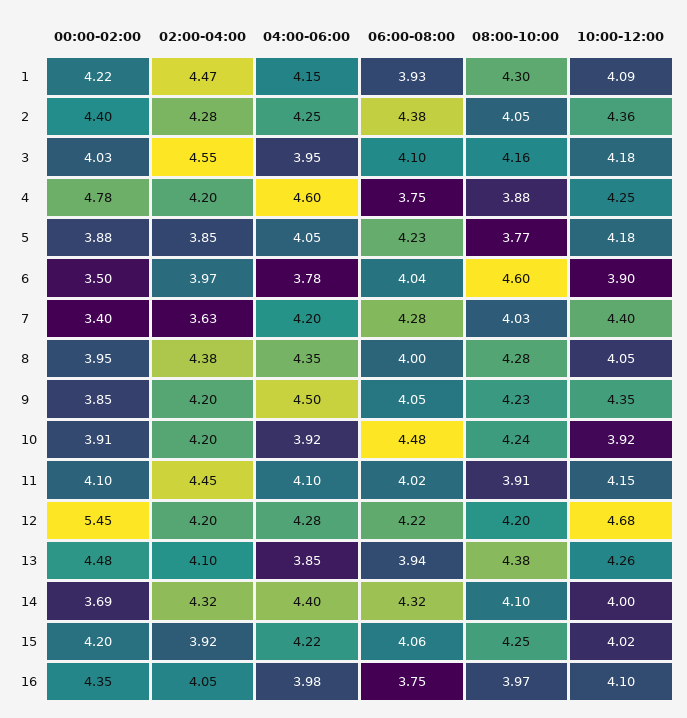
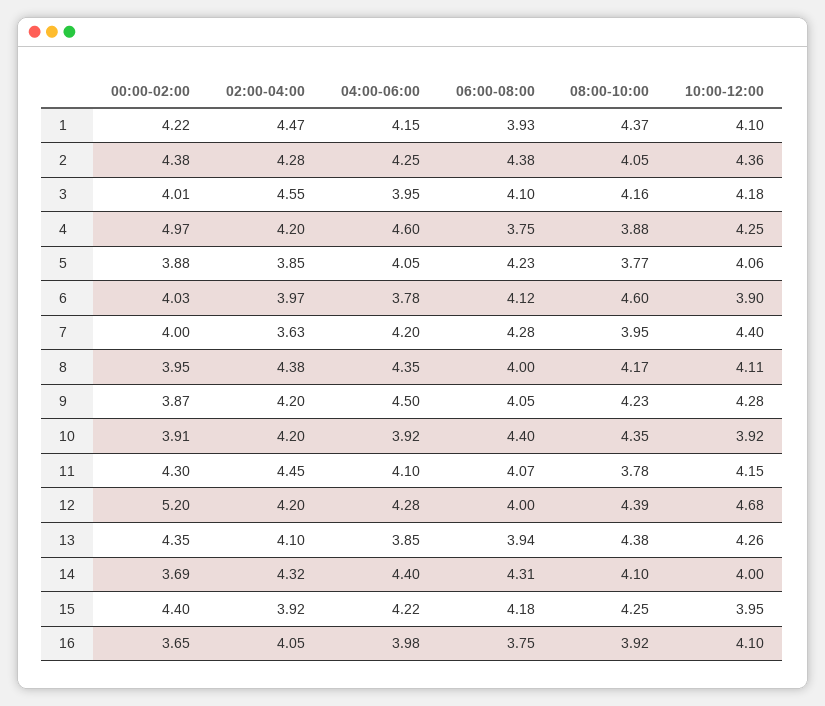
  {
    "00:00-02:00": {
      "1": 4.22,
-     "2": 4.4,
+     "2": 4.38,
-     "3": 4.03,
+     "3": 4.01,
-     "4": 4.78,
+     "4": 4.97,
      "5": 3.88,
-     "6": 3.5,
+     "6": 4.03,
-     "7": 3.4,
+     "7": 4,
      "8": 3.95,
-     "9": 3.85,
+     "9": 3.87,
      "10": 3.91,
-     "11": 4.1,
+     "11": 4.3,
-     "12": 5.45,
+     "12": 5.2,
-     "13": 4.48,
+     "13": 4.35,
      "14": 3.69,
-     "15": 4.2,
+     "15": 4.4,
-     "16": 4.35
+     "16": 3.65
    },
    "02:00-04:00": {
      "1": 4.47,
      "2": 4.28,
      "3": 4.55,
      "4": 4.2,
      "5": 3.85,
      "6": 3.97,
      "7": 3.63,
      "8": 4.38,
      "9": 4.2,
      "10": 4.2,
      "11": 4.45,
      "12": 4.2,
      "13": 4.1,
      "14": 4.32,
      "15": 3.92,
      "16": 4.05
    },
    "04:00-06:00": {
      "1": 4.15,
      "2": 4.25,
      "3": 3.95,
      "4": 4.6,
      "5": 4.05,
      "6": 3.78,
      "7": 4.2,
      "8": 4.35,
      "9": 4.5,
      "10": 3.92,
      "11": 4.1,
      "12": 4.28,
      "13": 3.85,
      "14": 4.4,
      "15": 4.22,
      "16": 3.98
    },
    "06:00-08:00": {
      "1": 3.93,
      "2": 4.38,
      "3": 4.1,
      "4": 3.75,
      "5": 4.23,
-     "6": 4.04,
+     "6": 4.12,
      "7": 4.28,
      "8": 4,
      "9": 4.05,
-     "10": 4.48,
+     "10": 4.4,
-     "11": 4.02,
+     "11": 4.07,
-     "12": 4.22,
+     "12": 4,
      "13": 3.94,
-     "14": 4.32,
+     "14": 4.31,
-     "15": 4.06,
+     "15": 4.18,
      "16": 3.75
    },
    "08:00-10:00": {
-     "1": 4.3,
+     "1": 4.37,
      "2": 4.05,
      "3": 4.16,
      "4": 3.88,
      "5": 3.77,
      "6": 4.6,
-     "7": 4.03,
+     "7": 3.95,
-     "8": 4.28,
+     "8": 4.17,
      "9": 4.23,
-     "10": 4.24,
+     "10": 4.35,
-     "11": 3.91,
+     "11": 3.78,
-     "12": 4.2,
+     "12": 4.39,
      "13": 4.38,
      "14": 4.1,
      "15": 4.25,
-     "16": 3.97
+     "16": 3.92
    },
    "10:00-12:00": {
-     "1": 4.09,
+     "1": 4.1,
      "2": 4.36,
      "3": 4.18,
      "4": 4.25,
-     "5": 4.18,
+     "5": 4.06,
      "6": 3.9,
      "7": 4.4,
-     "8": 4.05,
+     "8": 4.11,
-     "9": 4.35,
+     "9": 4.28,
      "10": 3.92,
      "11": 4.15,
      "12": 4.68,
      "13": 4.26,
      "14": 4,
-     "15": 4.02,
+     "15": 3.95,
      "16": 4.1
    }
  }

